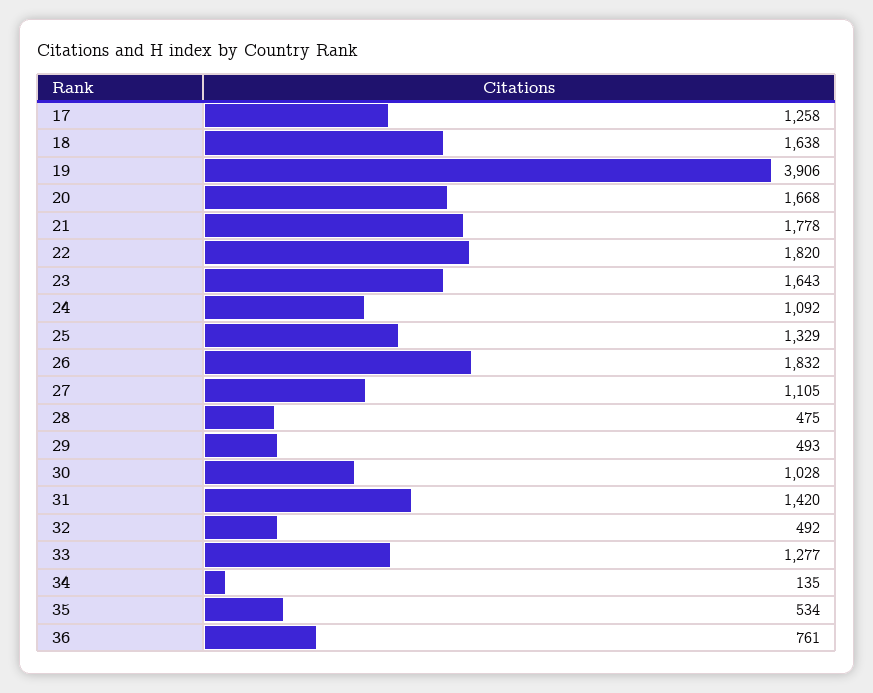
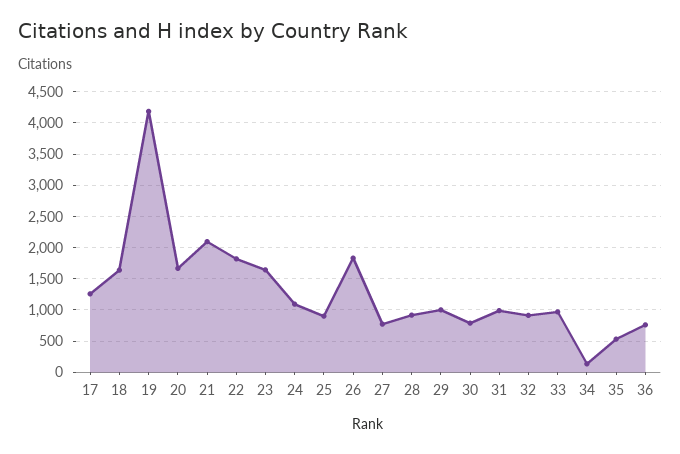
  {
    "17": 1258,
    "18": 1638,
-   "19": 3906,
+   "19": 4200,
    "20": 1668,
-   "21": 1778,
+   "21": 2100,
    "22": 1820,
    "23": 1643,
    "24": 1092,
-   "25": 1329,
+   "25": 900,
    "26": 1832,
-   "27": 1105,
+   "27": 800,
-   "28": 475,
+   "28": 900,
-   "29": 493,
+   "29": 1000,
-   "30": 1028,
+   "30": 800,
-   "31": 1420,
+   "31": 1000,
-   "32": 492,
+   "32": 900,
-   "33": 1277,
+   "33": 1000,
    "34": 135,
    "35": 534,
    "36": 761
  }

